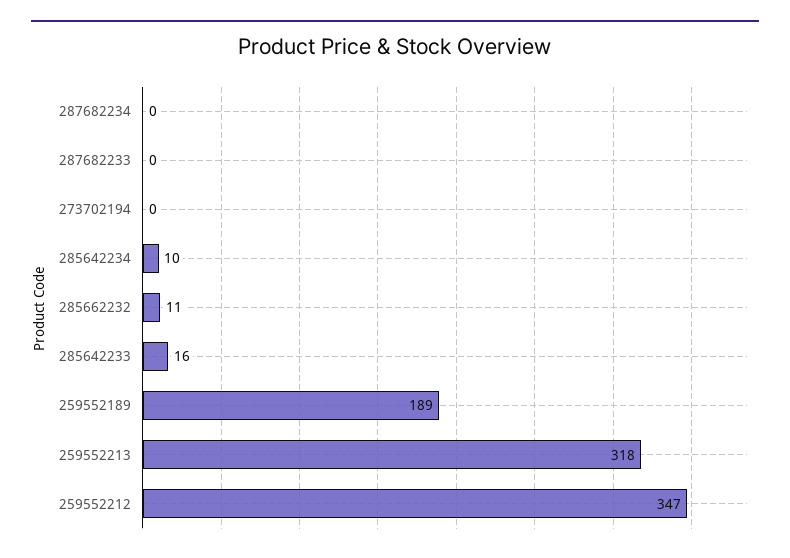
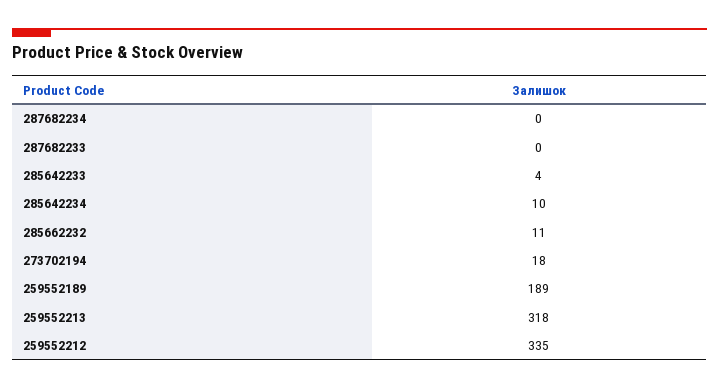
  {
    "287682234": 0,
    "287682233": 0,
-   "273702194": 0,
+   "273702194": 18,
    "285642234": 10,
    "285662232": 11,
-   "285642233": 16,
+   "285642233": 4,
    "259552189": 189,
    "259552213": 318,
-   "259552212": 347
+   "259552212": 335
  }

